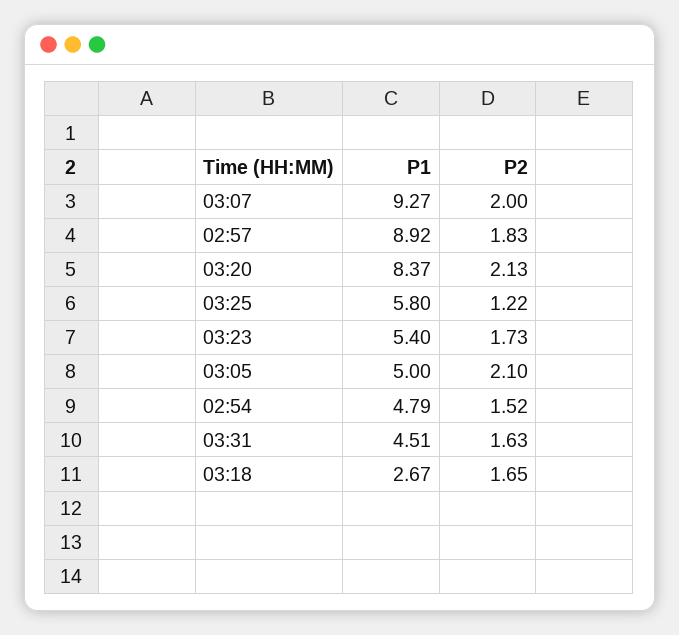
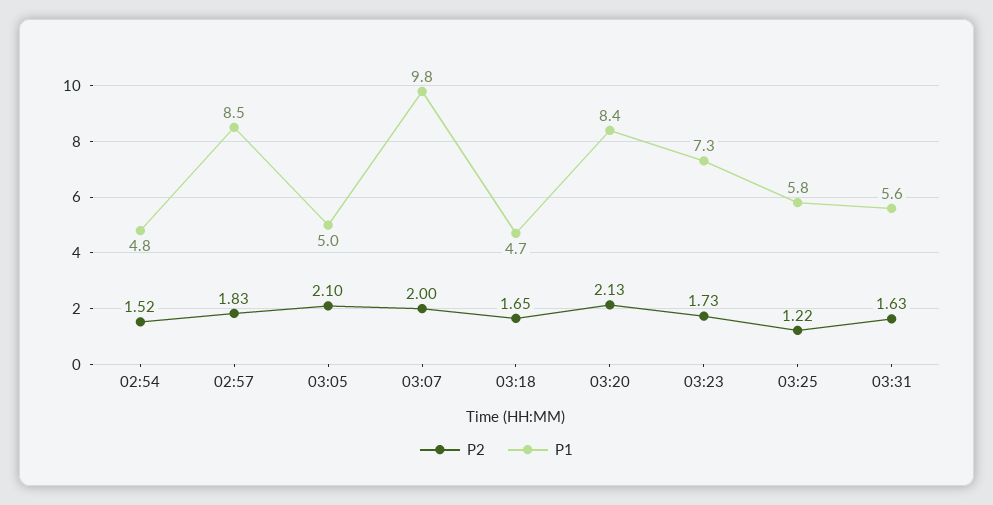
  {
    "P1": {
-     "03:07": 9.27,
+     "03:07": 9.8,
-     "02:57": 8.92,
+     "02:57": 8.5,
      "03:20": 8.37,
      "03:25": 5.8,
-     "03:23": 5.4,
+     "03:23": 7.3,
      "03:05": 5,
      "02:54": 4.79,
-     "03:31": 4.51,
+     "03:31": 5.6,
-     "03:18": 2.67
+     "03:18": 4.7
    },
    "P2": {
      "03:07": 2,
      "02:57": 1.83,
      "03:20": 2.13,
      "03:25": 1.22,
      "03:23": 1.73,
      "03:05": 2.1,
      "02:54": 1.52,
      "03:31": 1.63,
      "03:18": 1.65
    }
  }

